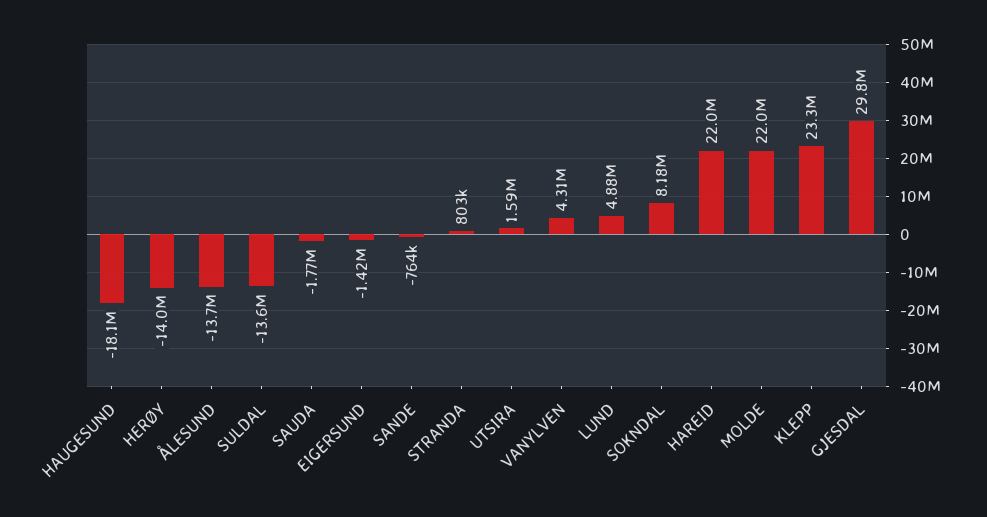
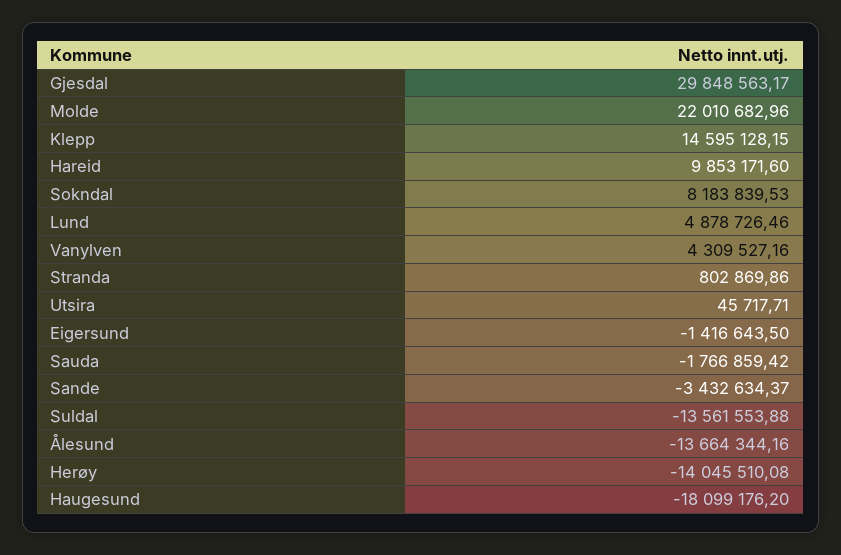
  {
    "HAUGESUND": -18099176.2,
    "HERØY": -14045510.08,
    "ÅLESUND": -13664344.16,
    "SULDAL": -13561553.88,
    "SAUDA": -1766859.42,
    "EIGERSUND": -1416643.5,
-   "SANDE": -764000,
+   "SANDE": -3432634.37,
    "STRANDA": 802869.86,
-   "UTSIRA": 1590000,
+   "UTSIRA": 45717.71,
    "VANYLVEN": 4309527.16,
    "LUND": 4878726.46,
    "SOKNDAL": 8183839.53,
-   "HAREID": 22000000,
+   "HAREID": 9853171.6,
    "MOLDE": 22010682.96,
-   "KLEPP": 23300000,
+   "KLEPP": 14595128.15,
    "GJESDAL": 29848563.17
  }

